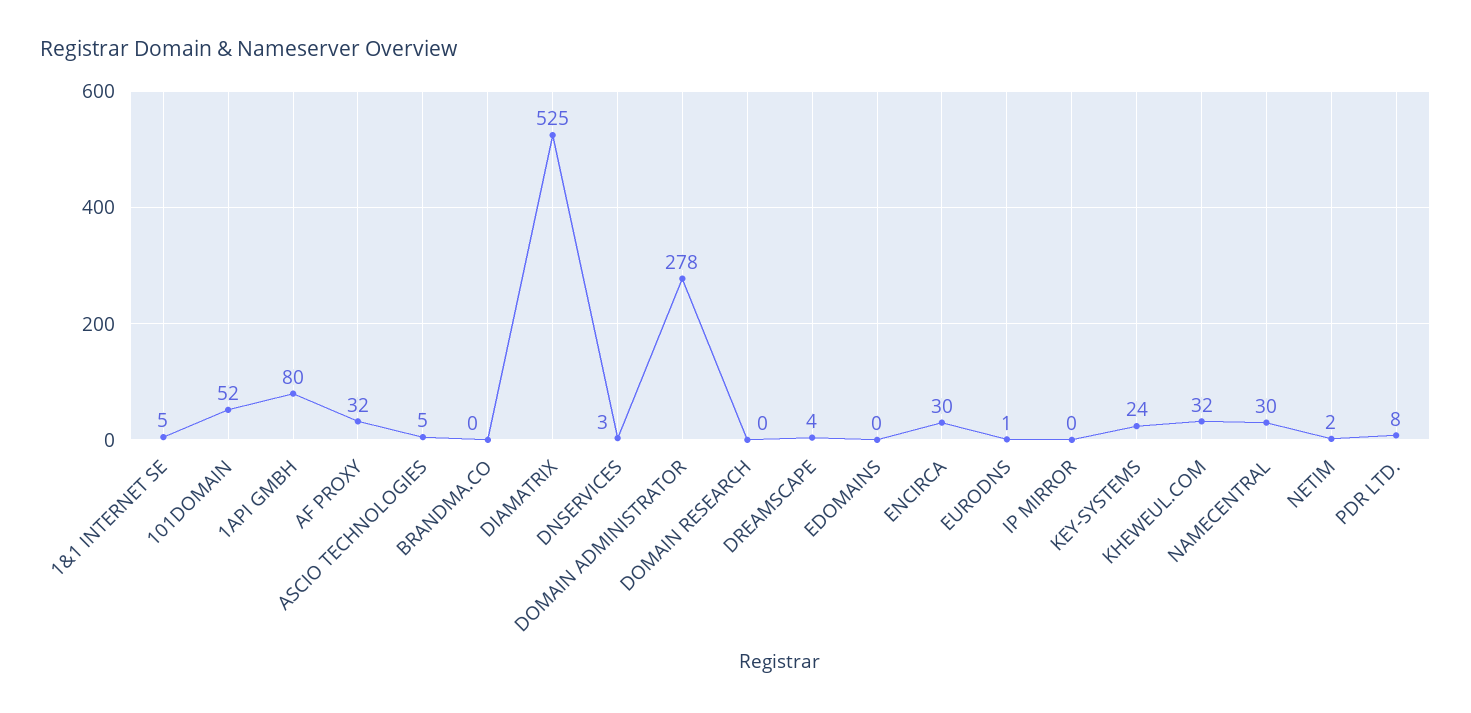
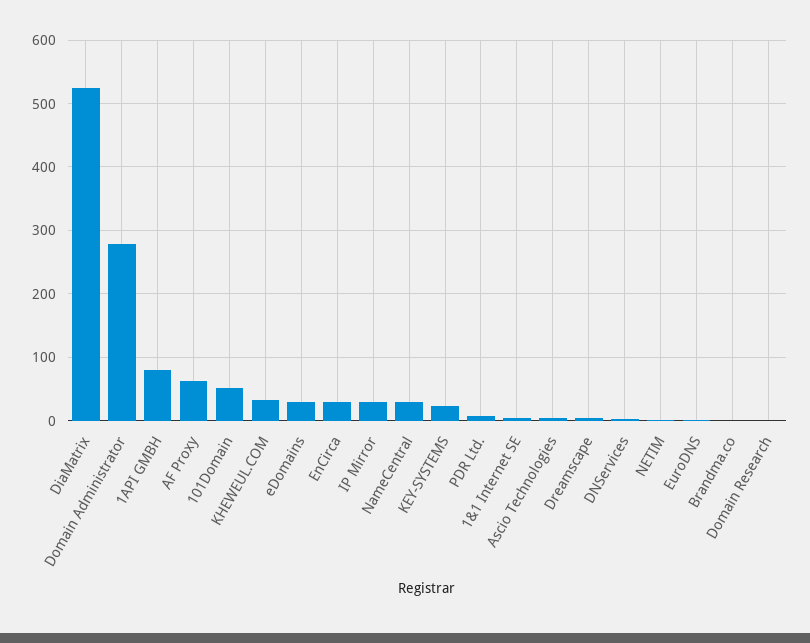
  {
    "1&1 INTERNET SE": 5,
    "101DOMAIN": 52,
    "1API GMBH": 80,
-   "AF PROXY": 32,
+   "AF PROXY": 60,
    "ASCIO TECHNOLOGIES": 5,
    "BRANDMA.CO": 0,
    "DIAMATRIX": 525,
    "DNSERVICES": 3,
    "DOMAIN ADMINISTRATOR": 278,
    "DOMAIN RESEARCH": 0,
    "DREAMSCAPE": 4,
-   "EDOMAINS": 0,
+   "EDOMAINS": 30,
    "ENCIRCA": 30,
    "EURODNS": 1,
-   "IP MIRROR": 0,
+   "IP MIRROR": 30,
    "KEY-SYSTEMS": 24,
    "KHEWEUL.COM": 32,
    "NAMECENTRAL": 30,
    "NETIM": 2,
    "PDR LTD.": 8
  }

